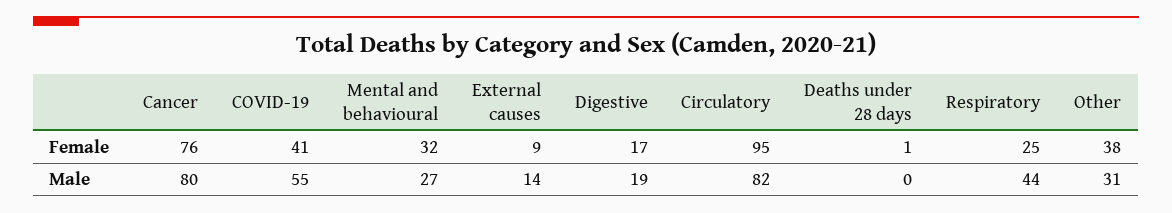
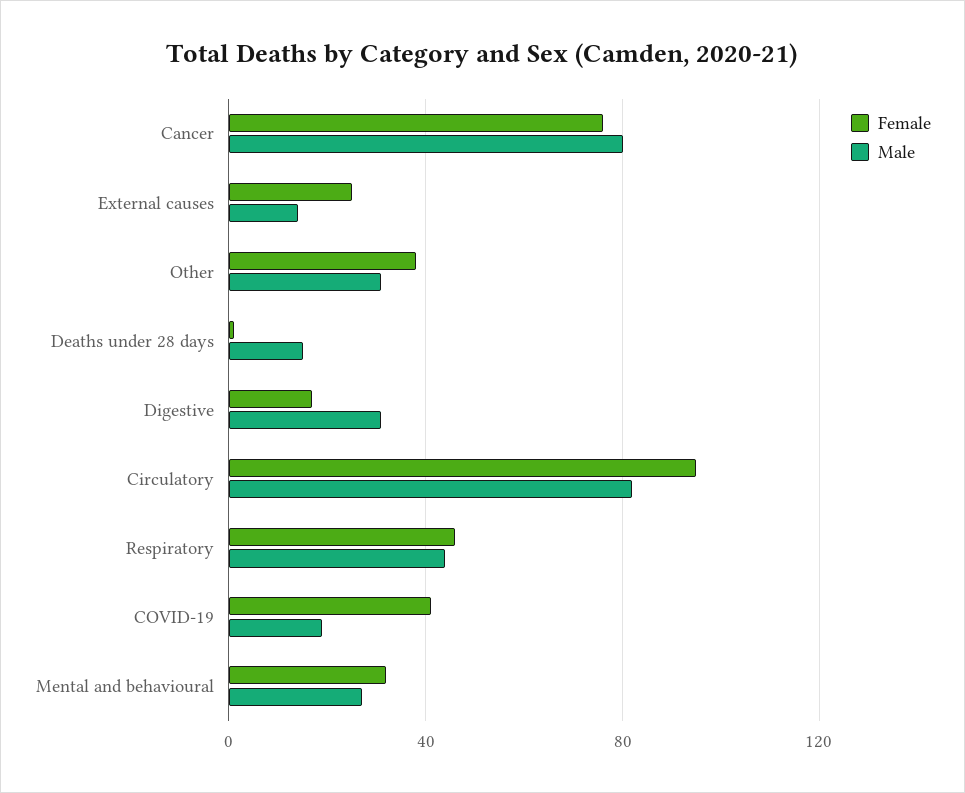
  {
    "Female": {
      "Cancer": 76,
      "COVID-19": 41,
      "Mental and behavioural": 32,
-     "External causes": 9,
+     "External causes": 25,
      "Digestive": 17,
      "Circulatory": 95,
      "Deaths under 28 days": 1,
-     "Respiratory": 25,
+     "Respiratory": 45,
      "Other": 38
    },
    "Male": {
      "Cancer": 80,
-     "COVID-19": 55,
+     "COVID-19": 20,
      "Mental and behavioural": 27,
      "External causes": 14,
-     "Digestive": 19,
+     "Digestive": 30,
      "Circulatory": 82,
-     "Deaths under 28 days": 0,
+     "Deaths under 28 days": 15,
      "Respiratory": 44,
      "Other": 31
    }
  }

